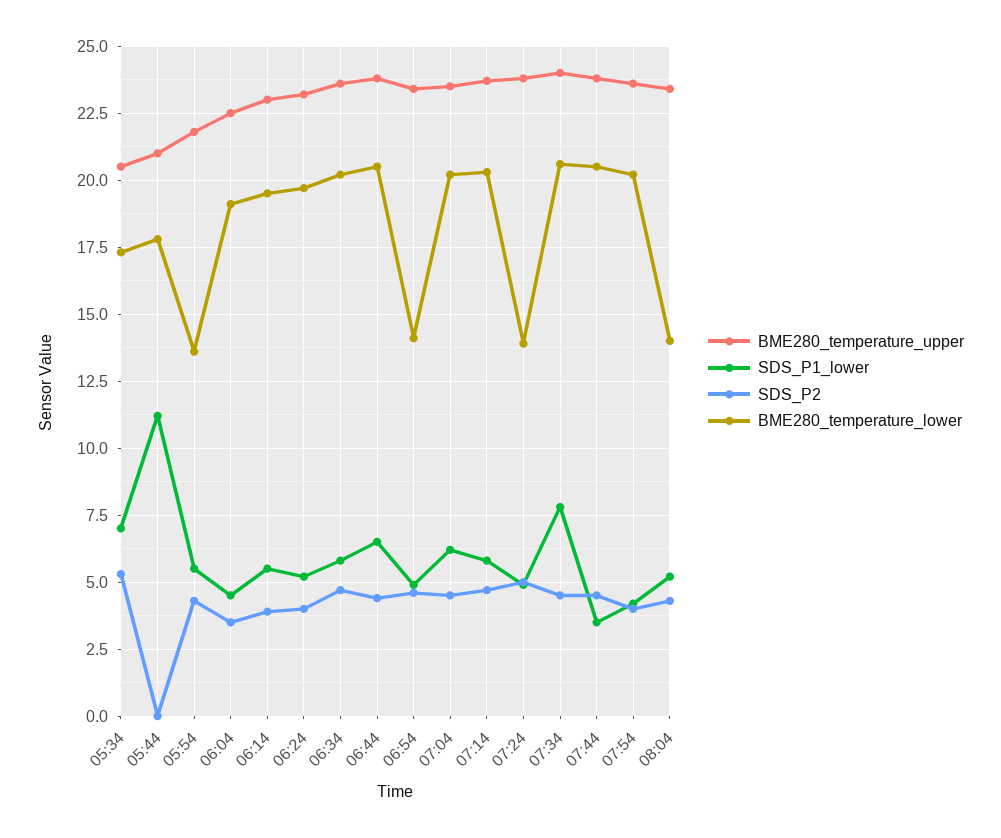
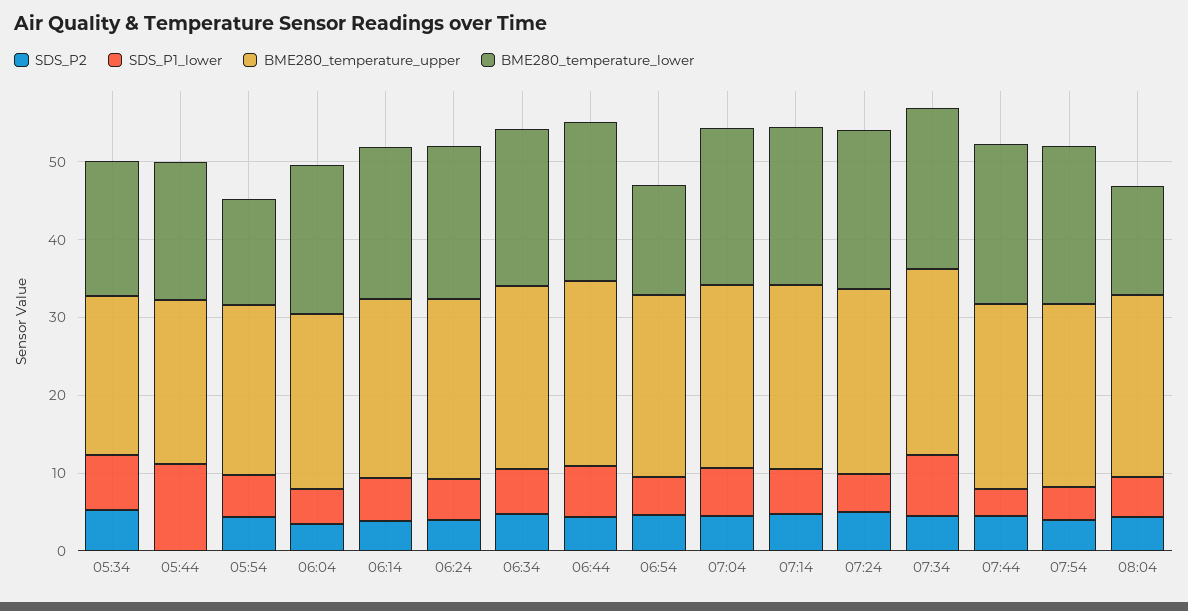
  {
    "BME280_temperature_upper": {
      "05:34": 20.5,
      "05:44": 21,
      "05:54": 22,
      "06:04": 22.5,
      "06:14": 23,
      "06:24": 23,
      "06:34": 23.5,
      "06:44": 24,
      "06:54": 23.5,
      "07:04": 23.5,
      "07:14": 23.5,
      "07:24": 24,
      "07:34": 24,
      "07:44": 24,
      "07:54": 23.5,
      "08:04": 23.5
    },
    "SDS_P1_lower": {
      "05:34": 7,
      "05:44": 11,
      "05:54": 5.5,
      "06:04": 4.5,
      "06:14": 5.5,
      "06:24": 5,
      "06:34": 6,
      "06:44": 6.5,
      "06:54": 5,
      "07:04": 6,
      "07:14": 6,
      "07:24": 5,
      "07:34": 8,
      "07:44": 3.5,
      "07:54": 4,
      "08:04": 5
    },
    "SDS_P2": {
      "05:34": 5.5,
      "05:44": 0,
      "05:54": 4.5,
      "06:04": 3.5,
      "06:14": 4,
      "06:24": 4,
      "06:34": 4.5,
      "06:44": 4.5,
      "06:54": 4.5,
      "07:04": 4.5,
      "07:14": 4.5,
      "07:24": 5,
      "07:34": 4.5,
      "07:44": 4.5,
      "07:54": 4,
      "08:04": 4.5
    },
    "BME280_temperature_lower": {
      "05:34": 17.5,
      "05:44": 18,
      "05:54": 13.5,
      "06:04": 19,
      "06:14": 19.5,
      "06:24": 19.5,
      "06:34": 20,
      "06:44": 20.5,
      "06:54": 14,
      "07:04": 20,
      "07:14": 20.5,
-     "07:24": 14,
+     "07:24": 20,
      "07:34": 20.5,
      "07:44": 20.5,
      "07:54": 20,
      "08:04": 14
    }
  }

